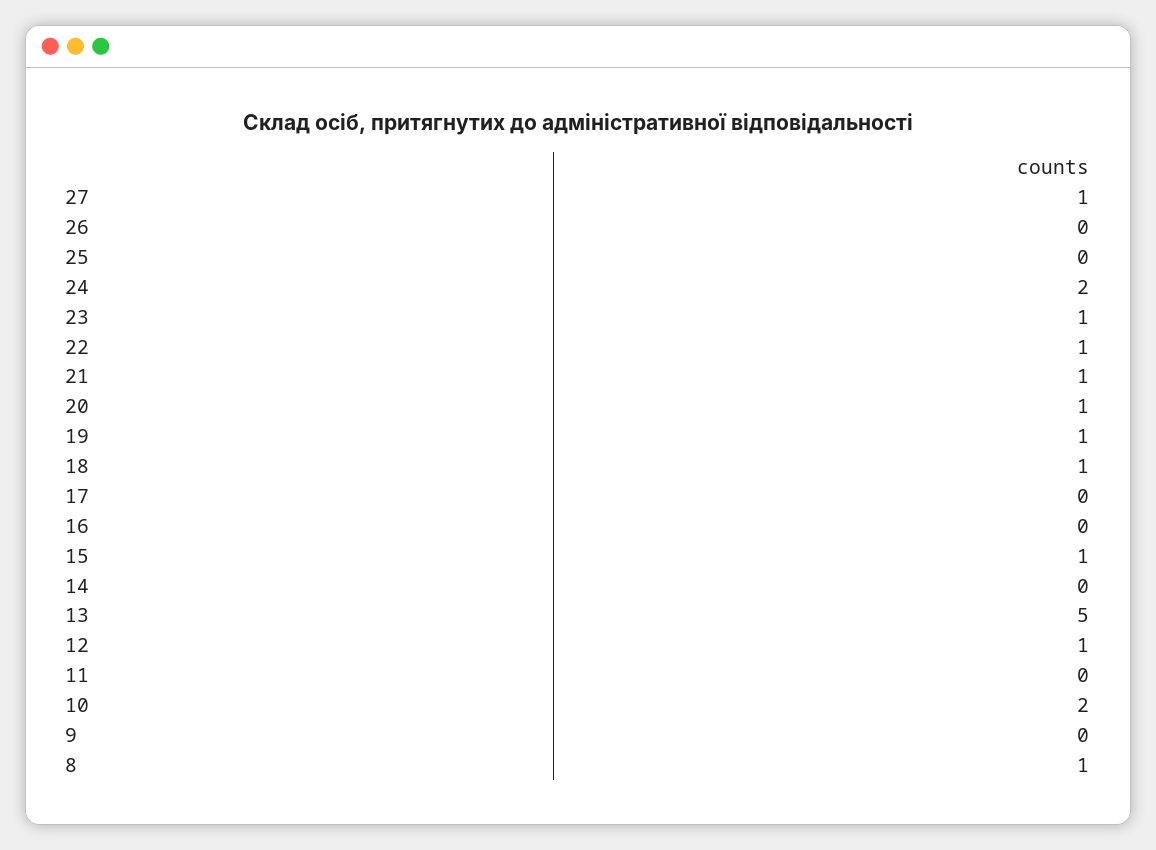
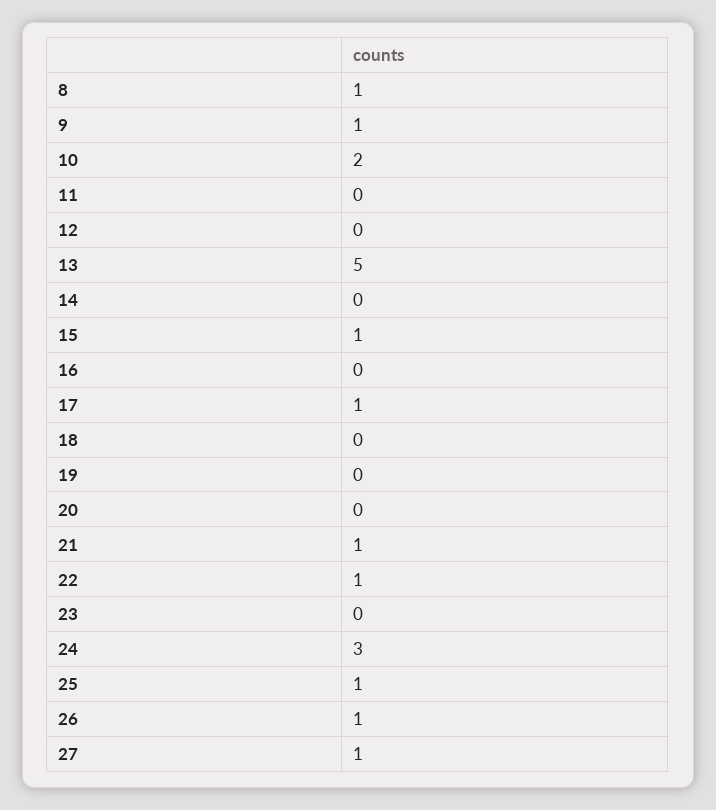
  {
    "27": 1,
-   "26": 0,
+   "26": 1,
-   "25": 0,
+   "25": 1,
-   "24": 2,
+   "24": 3,
-   "23": 1,
+   "23": 0,
    "22": 1,
    "21": 1,
-   "20": 1,
+   "20": 0,
-   "19": 1,
+   "19": 0,
-   "18": 1,
+   "18": 0,
-   "17": 0,
+   "17": 1,
    "16": 0,
    "15": 1,
    "14": 0,
    "13": 5,
-   "12": 1,
+   "12": 0,
    "11": 0,
    "10": 2,
-   "9": 0,
+   "9": 1,
    "8": 1
  }

